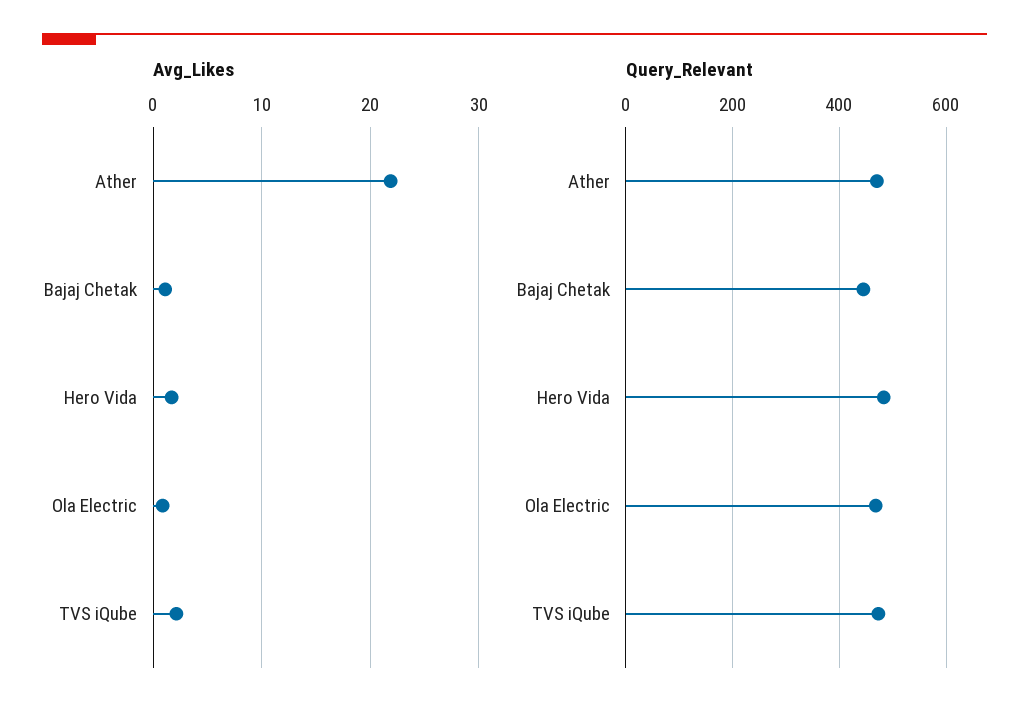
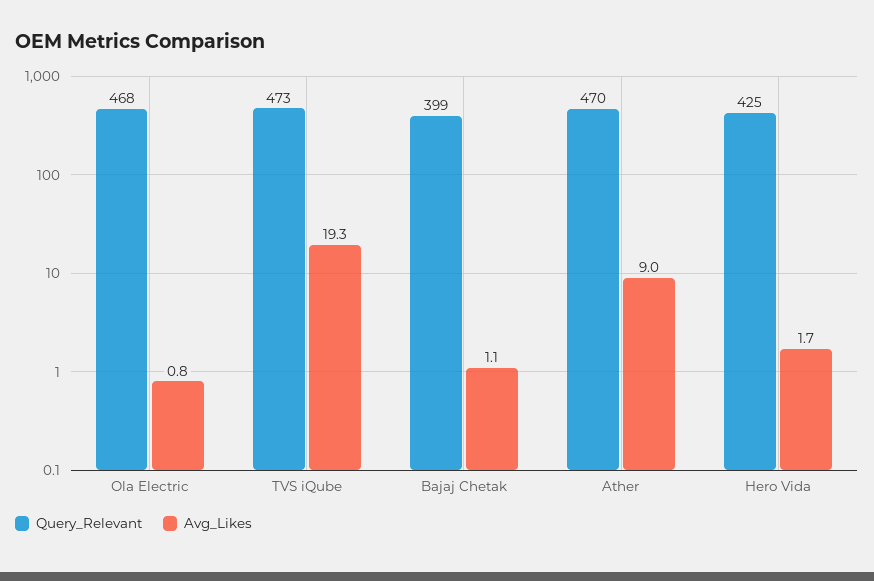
  {
    "Avg_Likes": {
-     "Ather": 22,
+     "Ather": 9,
      "Bajaj Chetak": 1.1,
      "Hero Vida": 1.7,
      "Ola Electric": 0.8,
-     "TVS iQube": 2
+     "TVS iQube": 19.3
    },
    "Query_Relevant": {
      "Ather": 470,
-     "Bajaj Chetak": 440,
+     "Bajaj Chetak": 399,
-     "Hero Vida": 480,
+     "Hero Vida": 425,
      "Ola Electric": 468,
      "TVS iQube": 473
    }
  }

